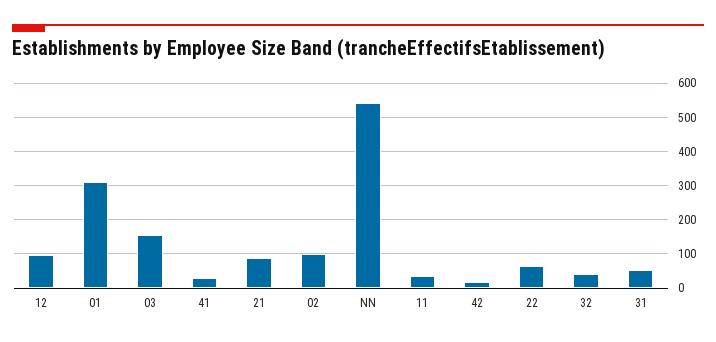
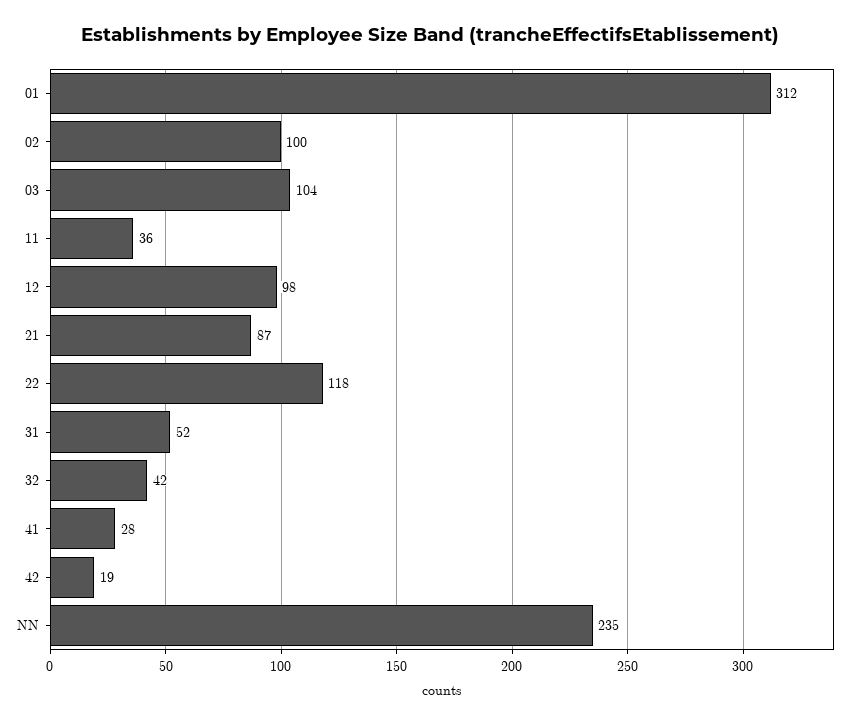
  {
    "12": 98,
    "01": 312,
-   "03": 160,
+   "03": 104,
    "41": 28,
    "21": 87,
    "02": 100,
-   "NN": 540,
+   "NN": 235,
    "11": 36,
    "42": 19,
-   "22": 60,
+   "22": 118,
    "32": 42,
    "31": 52
  }

